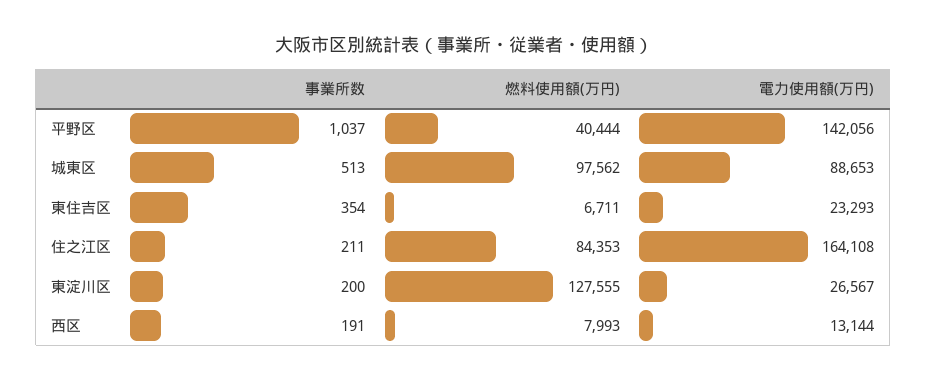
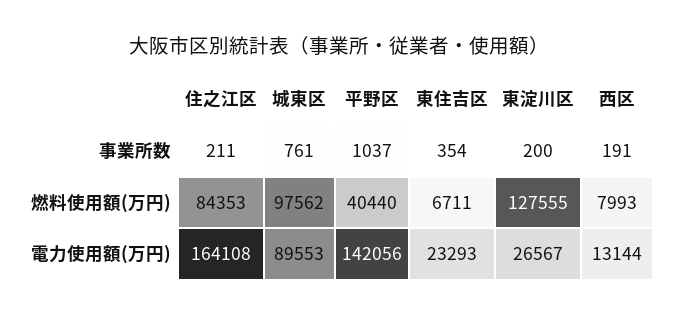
  {
    "事業所数": {
      "平野区": 1037,
-     "城東区": 513,
+     "城東区": 761,
      "東住吉区": 354,
      "住之江区": 211,
      "東淀川区": 200,
      "西区": 191
    },
    "燃料使用額(万円)": {
-     "平野区": 40444,
+     "平野区": 40440,
      "城東区": 97562,
      "東住吉区": 6711,
      "住之江区": 84353,
      "東淀川区": 127555,
      "西区": 7993
    },
    "電力使用額(万円)": {
      "平野区": 142056,
-     "城東区": 88653,
+     "城東区": 89553,
      "東住吉区": 23293,
      "住之江区": 164108,
      "東淀川区": 26567,
      "西区": 13144
    }
  }

